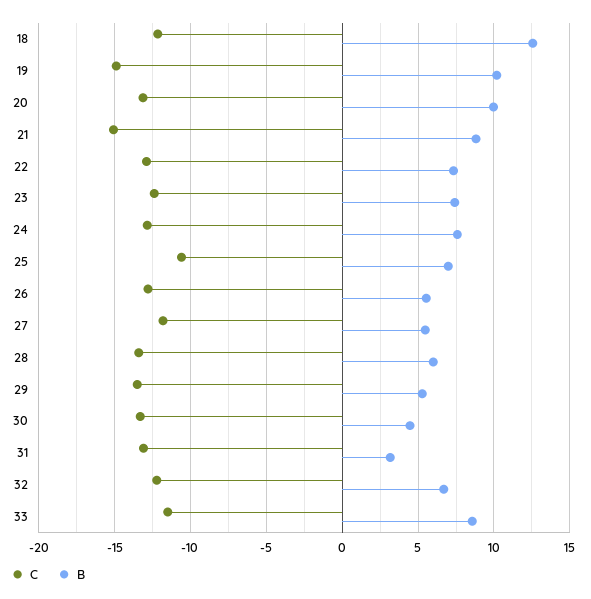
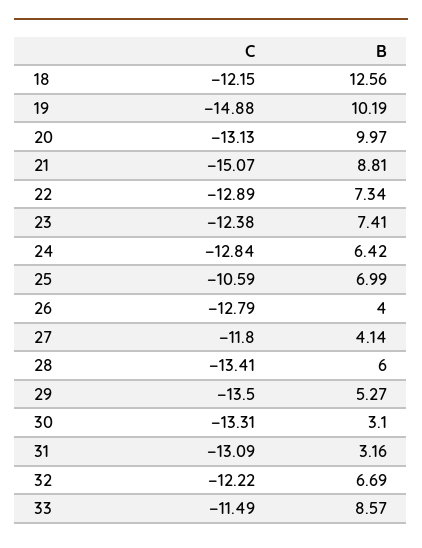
  {
    "C": {
      "18": -12.15,
      "19": -14.88,
      "20": -13.13,
      "21": -15.07,
      "22": -12.89,
      "23": -12.38,
      "24": -12.84,
      "25": -10.59,
      "26": -12.79,
      "27": -11.8,
      "28": -13.41,
      "29": -13.5,
      "30": -13.31,
      "31": -13.09,
      "32": -12.22,
      "33": -11.49
    },
    "B": {
      "18": 12.56,
      "19": 10.19,
      "20": 9.97,
      "21": 8.81,
      "22": 7.34,
      "23": 7.41,
-     "24": 7.5,
+     "24": 6.42,
      "25": 6.99,
-     "26": 5.5,
+     "26": 4,
-     "27": 5.5,
+     "27": 4.14,
      "28": 6,
      "29": 5.27,
-     "30": 4.5,
+     "30": 3.1,
      "31": 3.16,
      "32": 6.69,
      "33": 8.57
    }
  }

